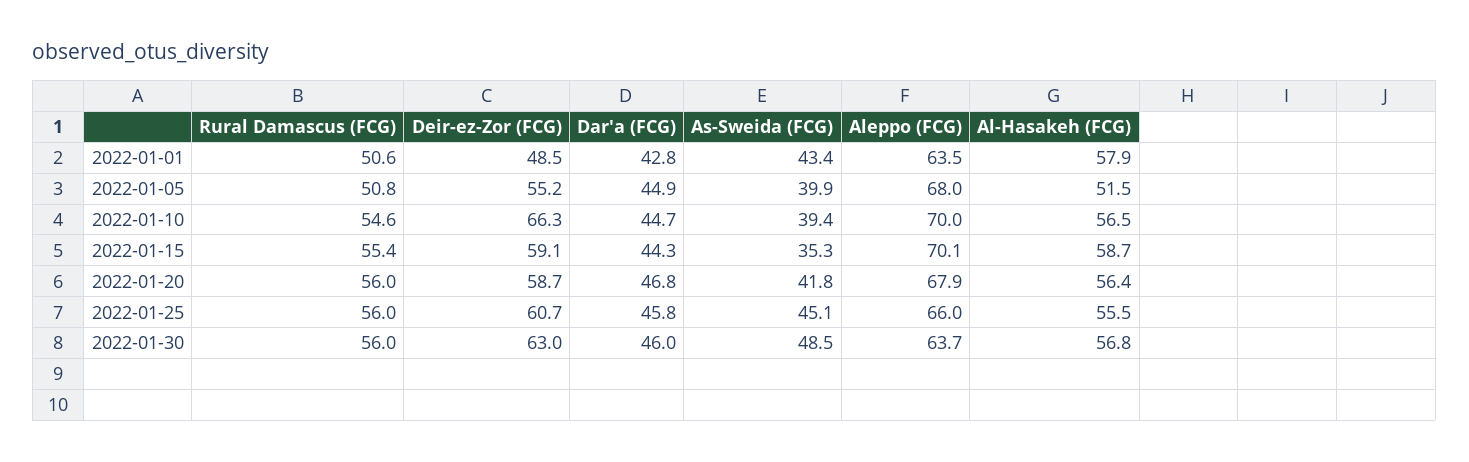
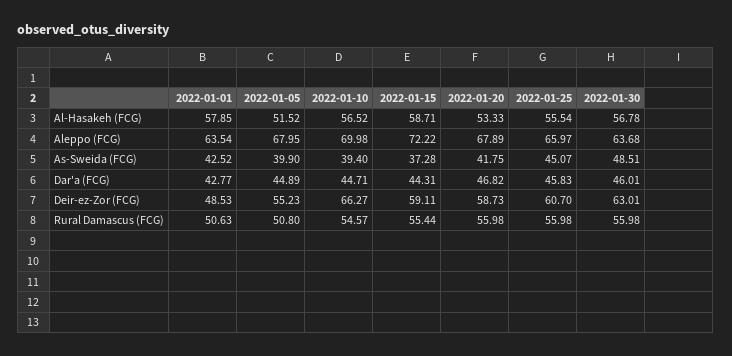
  {
    "Rural Damascus (FCG)": {
      "2022-01-01": 50.63,
      "2022-01-05": 50.8,
      "2022-01-10": 54.57,
      "2022-01-15": 55.44,
      "2022-01-20": 55.98,
      "2022-01-25": 55.98,
      "2022-01-30": 55.98
    },
    "Deir-ez-Zor (FCG)": {
      "2022-01-01": 48.53,
      "2022-01-05": 55.23,
      "2022-01-10": 66.27,
      "2022-01-15": 59.11,
      "2022-01-20": 58.73,
      "2022-01-25": 60.7,
      "2022-01-30": 63.01
    },
    "Dar'a (FCG)": {
      "2022-01-01": 42.77,
      "2022-01-05": 44.89,
      "2022-01-10": 44.71,
      "2022-01-15": 44.31,
      "2022-01-20": 46.82,
      "2022-01-25": 45.83,
      "2022-01-30": 46.01
    },
    "As-Sweida (FCG)": {
-     "2022-01-01": 43.4,
+     "2022-01-01": 42.52,
      "2022-01-05": 39.9,
      "2022-01-10": 39.4,
-     "2022-01-15": 35.3,
+     "2022-01-15": 37.28,
      "2022-01-20": 41.75,
      "2022-01-25": 45.07,
      "2022-01-30": 48.51
    },
    "Aleppo (FCG)": {
      "2022-01-01": 63.54,
      "2022-01-05": 67.95,
      "2022-01-10": 69.98,
-     "2022-01-15": 70.1,
+     "2022-01-15": 72.22,
      "2022-01-20": 67.89,
      "2022-01-25": 65.97,
      "2022-01-30": 63.68
    },
    "Al-Hasakeh (FCG)": {
      "2022-01-01": 57.85,
      "2022-01-05": 51.52,
      "2022-01-10": 56.52,
      "2022-01-15": 58.71,
-     "2022-01-20": 56.4,
+     "2022-01-20": 53.33,
      "2022-01-25": 55.54,
      "2022-01-30": 56.78
    }
  }

